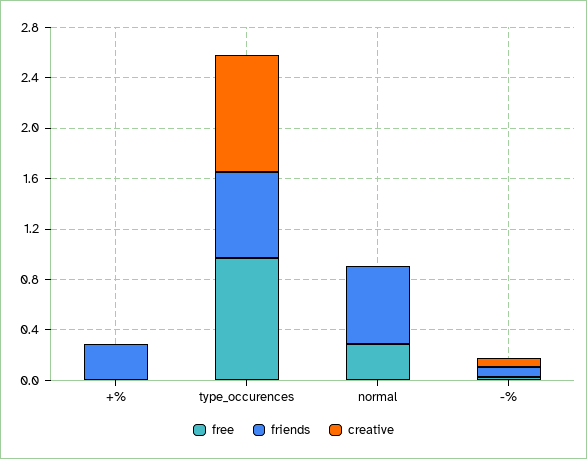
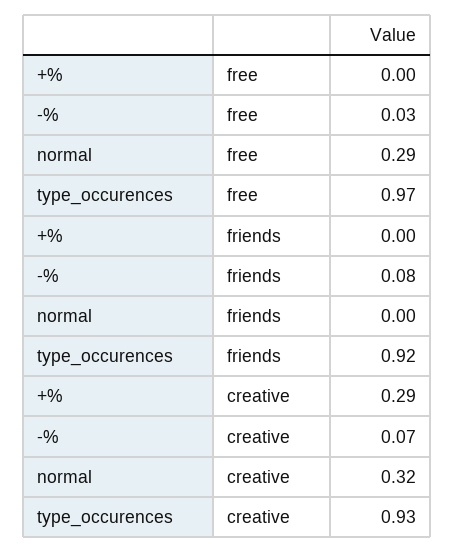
  {
    "free": {
      "+%": 0,
      "type_occurences": 0.97,
      "normal": 0.29,
      "-%": 0.03
    },
    "friends": {
-     "+%": 0.3,
+     "+%": 0,
-     "type_occurences": 0.7,
+     "type_occurences": 0.92,
-     "normal": 0.6,
+     "normal": 0,
      "-%": 0.08
    },
    "creative": {
-     "+%": 0,
+     "+%": 0.29,
      "type_occurences": 0.93,
-     "normal": 0,
+     "normal": 0.32,
      "-%": 0.07
    }
  }

